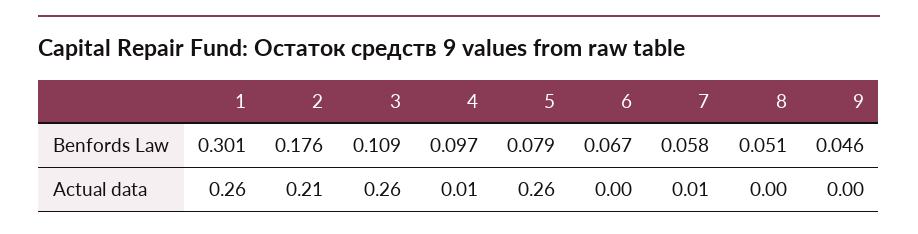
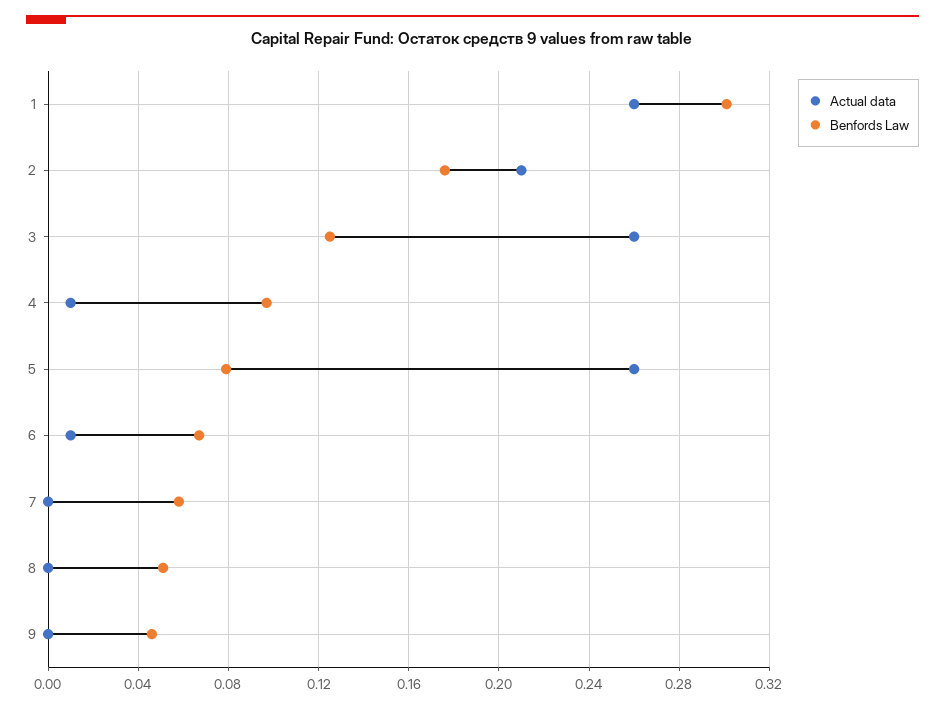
  {
    "Benfords Law": {
      "1": 0.301,
      "2": 0.176,
-     "3": 0.109,
+     "3": 0.125,
      "4": 0.097,
      "5": 0.079,
      "6": 0.067,
      "7": 0.058,
      "8": 0.051,
      "9": 0.046
    },
    "Actual data": {
      "1": 0.26,
      "2": 0.21,
      "3": 0.26,
      "4": 0.01,
      "5": 0.26,
-     "6": 0,
+     "6": 0.01,
-     "7": 0.01,
+     "7": 0,
      "8": 0,
      "9": 0
    }
  }

